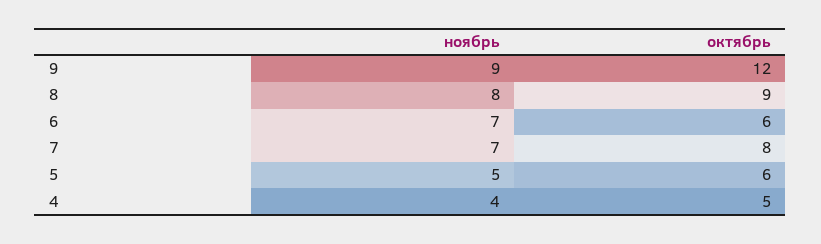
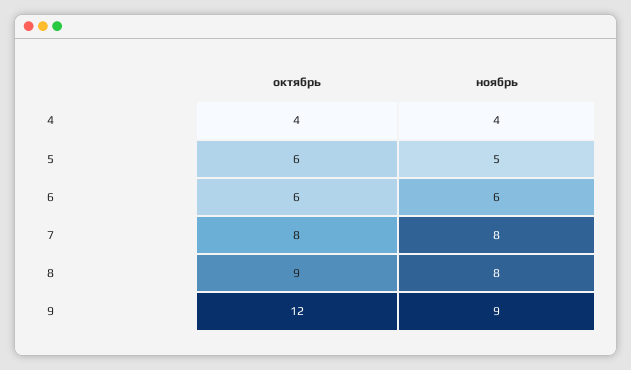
  {
    "ноябрь": {
      "9": 9,
      "8": 8,
-     "6": 7,
+     "6": 6,
-     "7": 7,
+     "7": 8,
      "5": 5,
      "4": 4
    },
    "октябрь": {
      "9": 12,
      "8": 9,
      "6": 6,
      "7": 8,
      "5": 6,
-     "4": 5
+     "4": 4
    }
  }

